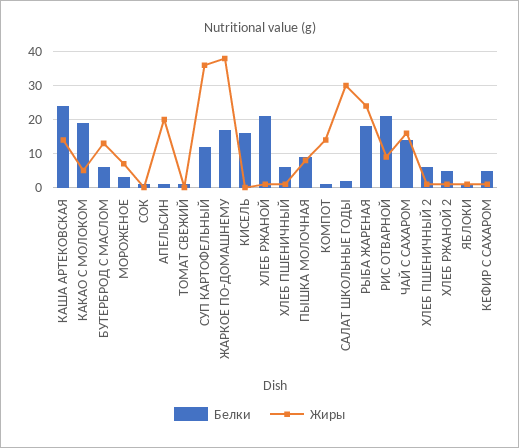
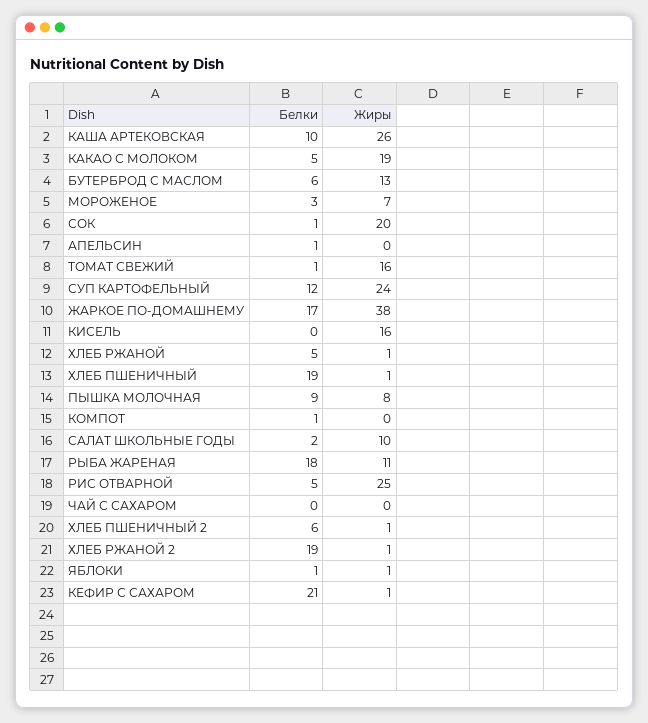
  {
    "Белки": {
-     "КАША АРТЕКОВСКАЯ": 25,
+     "КАША АРТЕКОВСКАЯ": 10,
-     "КАКАО С МОЛОКОМ": 20,
+     "КАКАО С МОЛОКОМ": 5,
      "БУТЕРБРОД С МАСЛОМ": 6,
      "МОРОЖЕНОЕ": 3,
      "СОК": 1,
      "АПЕЛЬСИН": 1,
      "ТОМАТ СВЕЖИЙ": 1,
      "СУП КАРТОФЕЛЬНЫЙ": 12,
      "ЖАРКОЕ ПО-ДОМАШНЕМУ": 17,
-     "КИСЕЛЬ": 15,
+     "КИСЕЛЬ": 0,
-     "ХЛЕБ РЖАНОЙ": 20,
+     "ХЛЕБ РЖАНОЙ": 5,
-     "ХЛЕБ ПШЕНИЧНЫЙ": 5,
+     "ХЛЕБ ПШЕНИЧНЫЙ": 19,
      "ПЫШКА МОЛОЧНАЯ": 9,
      "КОМПОТ": 1,
      "САЛАТ ШКОЛЬНЫЕ ГОДЫ": 2,
      "РЫБА ЖАРЕНАЯ": 18,
-     "РИС ОТВАРНОЙ": 20,
+     "РИС ОТВАРНОЙ": 5,
-     "ЧАЙ С САХАРОМ": 15,
+     "ЧАЙ С САХАРОМ": 0,
      "ХЛЕБ ПШЕНИЧНЫЙ 2": 6,
-     "ХЛЕБ РЖАНОЙ 2": 5,
+     "ХЛЕБ РЖАНОЙ 2": 19,
      "ЯБЛОКИ": 1,
-     "КЕФИР С САХАРОМ": 5
+     "КЕФИР С САХАРОМ": 21
    },
    "Жиры": {
-     "КАША АРТЕКОВСКАЯ": 15,
+     "КАША АРТЕКОВСКАЯ": 26,
-     "КАКАО С МОЛОКОМ": 5,
+     "КАКАО С МОЛОКОМ": 19,
      "БУТЕРБРОД С МАСЛОМ": 13,
      "МОРОЖЕНОЕ": 7,
-     "СОК": 0,
+     "СОК": 20,
-     "АПЕЛЬСИН": 20,
+     "АПЕЛЬСИН": 0,
-     "ТОМАТ СВЕЖИЙ": 0,
+     "ТОМАТ СВЕЖИЙ": 16,
-     "СУП КАРТОФЕЛЬНЫЙ": 35,
+     "СУП КАРТОФЕЛЬНЫЙ": 24,
      "ЖАРКОЕ ПО-ДОМАШНЕМУ": 38,
-     "КИСЕЛЬ": 0,
+     "КИСЕЛЬ": 16,
      "ХЛЕБ РЖАНОЙ": 1,
      "ХЛЕБ ПШЕНИЧНЫЙ": 1,
      "ПЫШКА МОЛОЧНАЯ": 8,
-     "КОМПОТ": 15,
+     "КОМПОТ": 0,
-     "САЛАТ ШКОЛЬНЫЕ ГОДЫ": 30,
+     "САЛАТ ШКОЛЬНЫЕ ГОДЫ": 10,
-     "РЫБА ЖАРЕНАЯ": 25,
+     "РЫБА ЖАРЕНАЯ": 11,
-     "РИС ОТВАРНОЙ": 10,
+     "РИС ОТВАРНОЙ": 25,
-     "ЧАЙ С САХАРОМ": 15,
+     "ЧАЙ С САХАРОМ": 0,
      "ХЛЕБ ПШЕНИЧНЫЙ 2": 1,
      "ХЛЕБ РЖАНОЙ 2": 1,
      "ЯБЛОКИ": 1,
      "КЕФИР С САХАРОМ": 1
    }
  }

